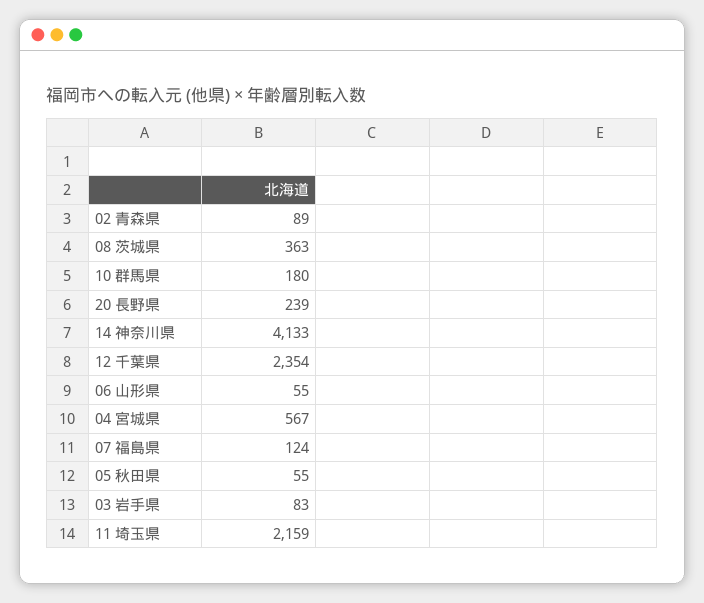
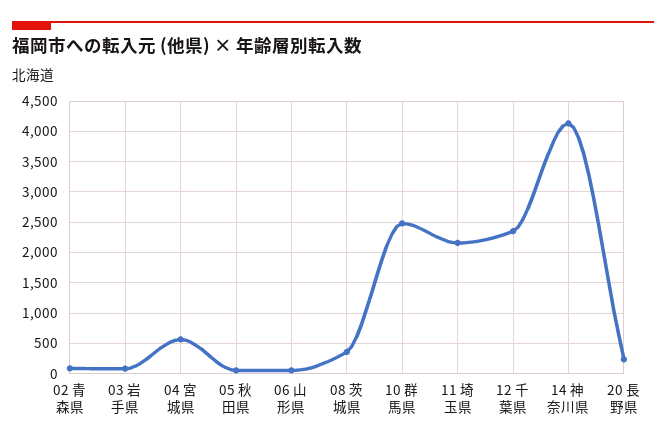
  {
    "02 青森県": 89,
    "08 茨城県": 363,
-   "10 群馬県": 180,
+   "10 群馬県": 2500,
    "20 長野県": 239,
    "14 神奈川県": 4133,
    "12 千葉県": 2354,
    "06 山形県": 55,
    "04 宮城県": 567,
-   "07 福島県": 124,
    "05 秋田県": 55,
    "03 岩手県": 83,
    "11 埼玉県": 2159
  }

